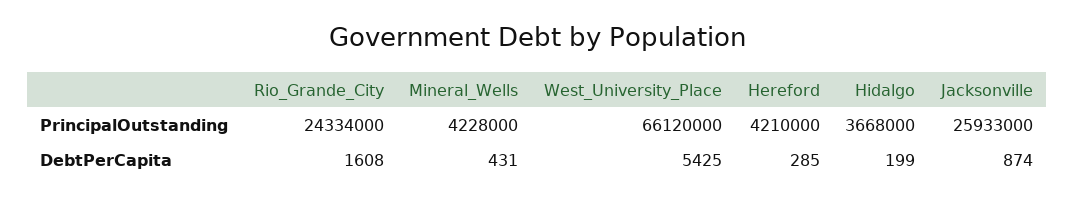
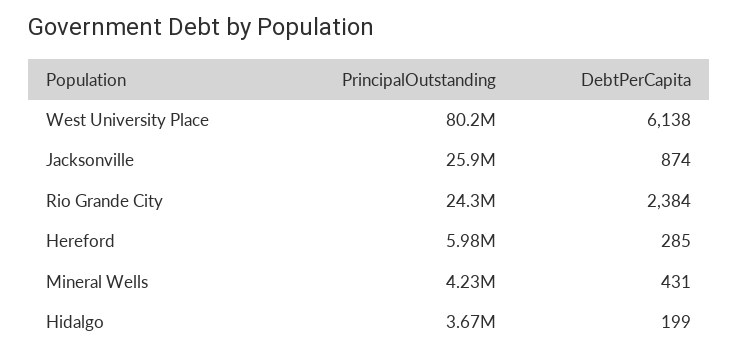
  {
    "Rio_Grande_City": {
      "PrincipalOutstanding": 24334000,
-     "DebtPerCapita": 1608
+     "DebtPerCapita": 2384
    },
    "Mineral_Wells": {
      "PrincipalOutstanding": 4228000,
      "DebtPerCapita": 431
    },
    "West_University_Place": {
-     "PrincipalOutstanding": 66120000,
+     "PrincipalOutstanding": 80200000,
-     "DebtPerCapita": 5425
+     "DebtPerCapita": 6138
    },
    "Hereford": {
-     "PrincipalOutstanding": 4210000,
+     "PrincipalOutstanding": 5980000,
      "DebtPerCapita": 285
    },
    "Hidalgo": {
      "PrincipalOutstanding": 3668000,
      "DebtPerCapita": 199
    },
    "Jacksonville": {
      "PrincipalOutstanding": 25933000,
      "DebtPerCapita": 874
    }
  }

